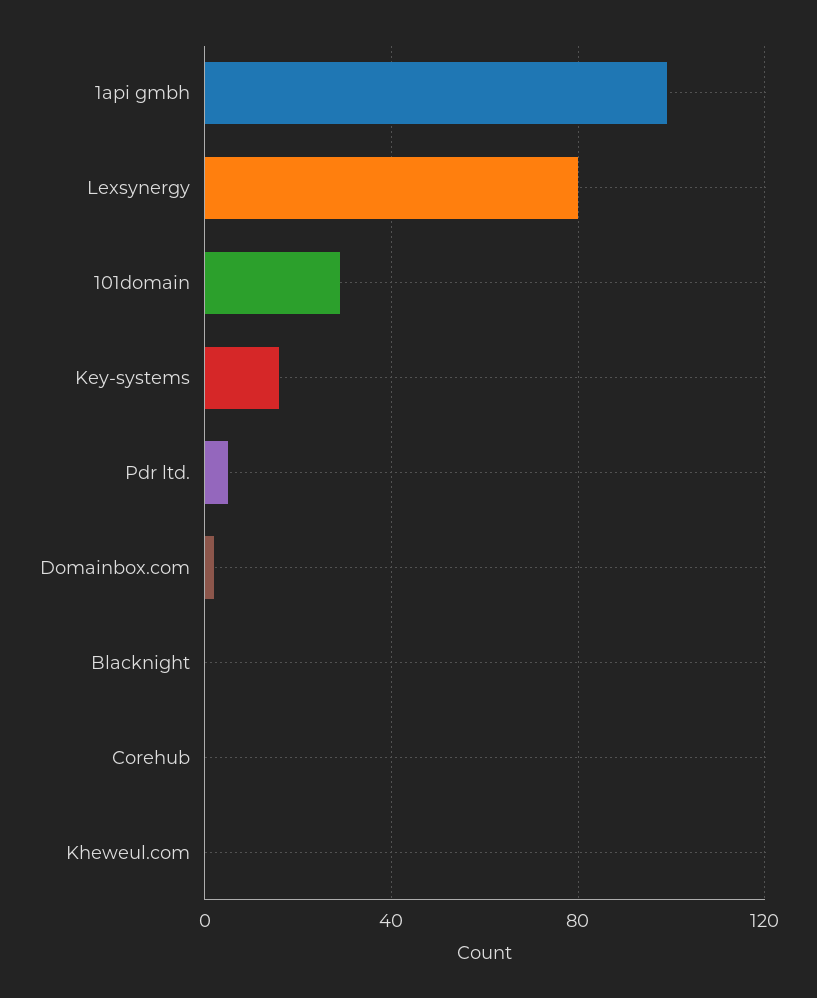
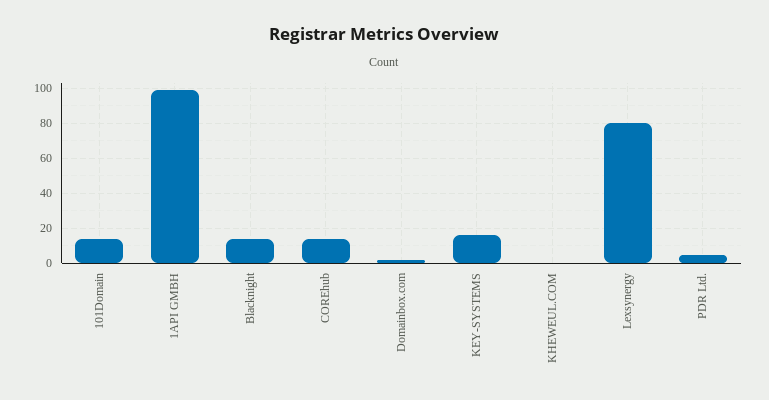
  {
    "1api gmbh": 100,
    "Lexsynergy": 80,
-   "101domain": 30,
+   "101domain": 15,
    "Key-systems": 15,
    "Pdr ltd.": 5,
    "Domainbox.com": 0,
-   "Blacknight": 0,
+   "Blacknight": 15,
-   "Corehub": 0,
+   "Corehub": 15,
    "Kheweul.com": 0
  }

